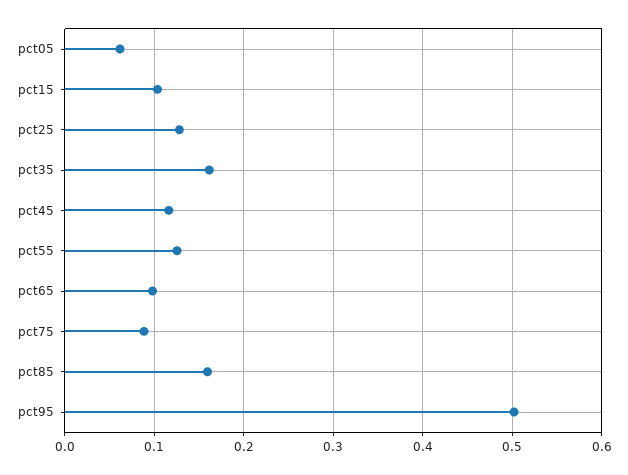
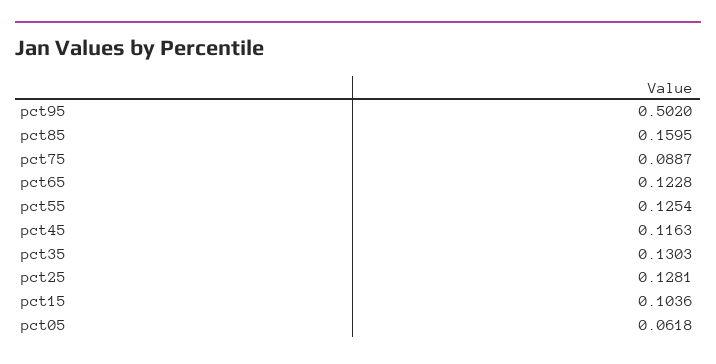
  {
    "pct05": 0.0618,
    "pct15": 0.1036,
    "pct25": 0.1281,
-   "pct35": 0.16,
+   "pct35": 0.1303,
    "pct45": 0.1163,
    "pct55": 0.1254,
-   "pct65": 0.1,
+   "pct65": 0.1228,
    "pct75": 0.0887,
    "pct85": 0.1595,
    "pct95": 0.502
  }

